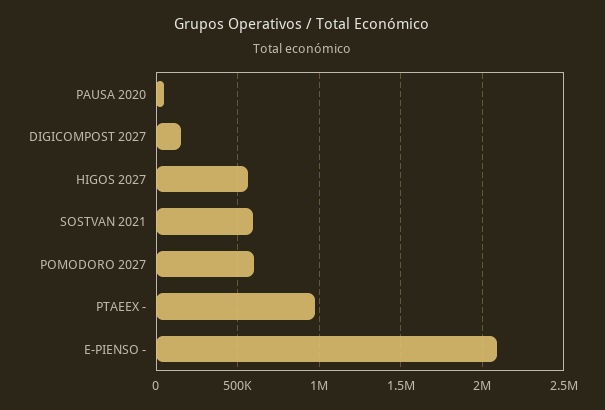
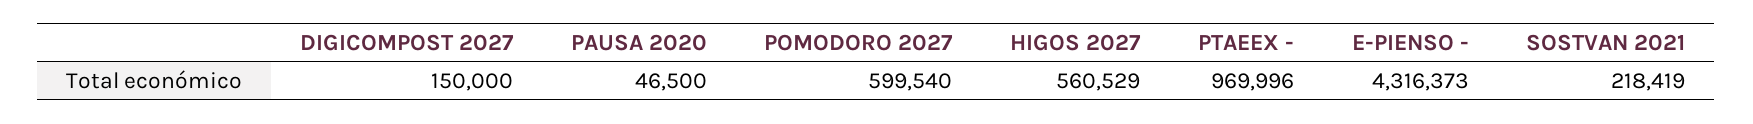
  {
    "PAUSA 2020": 46500,
    "DIGICOMPOST 2027": 150000,
    "HIGOS 2027": 560529,
-   "SOSTVAN 2021": 600000,
+   "SOSTVAN 2021": 218419,
    "POMODORO 2027": 599540,
    "PTAEEX -": 969996,
-   "E-PIENSO -": 2100000
+   "E-PIENSO -": 4316373
  }

